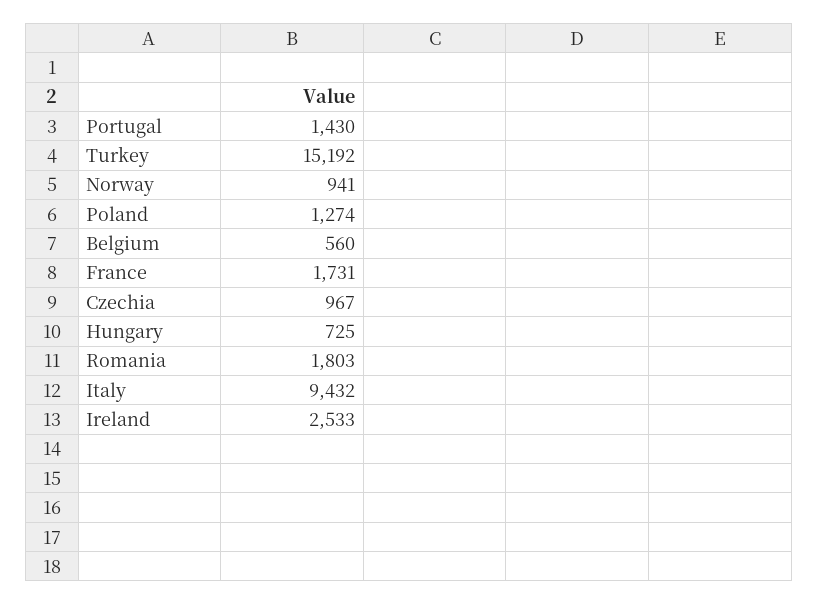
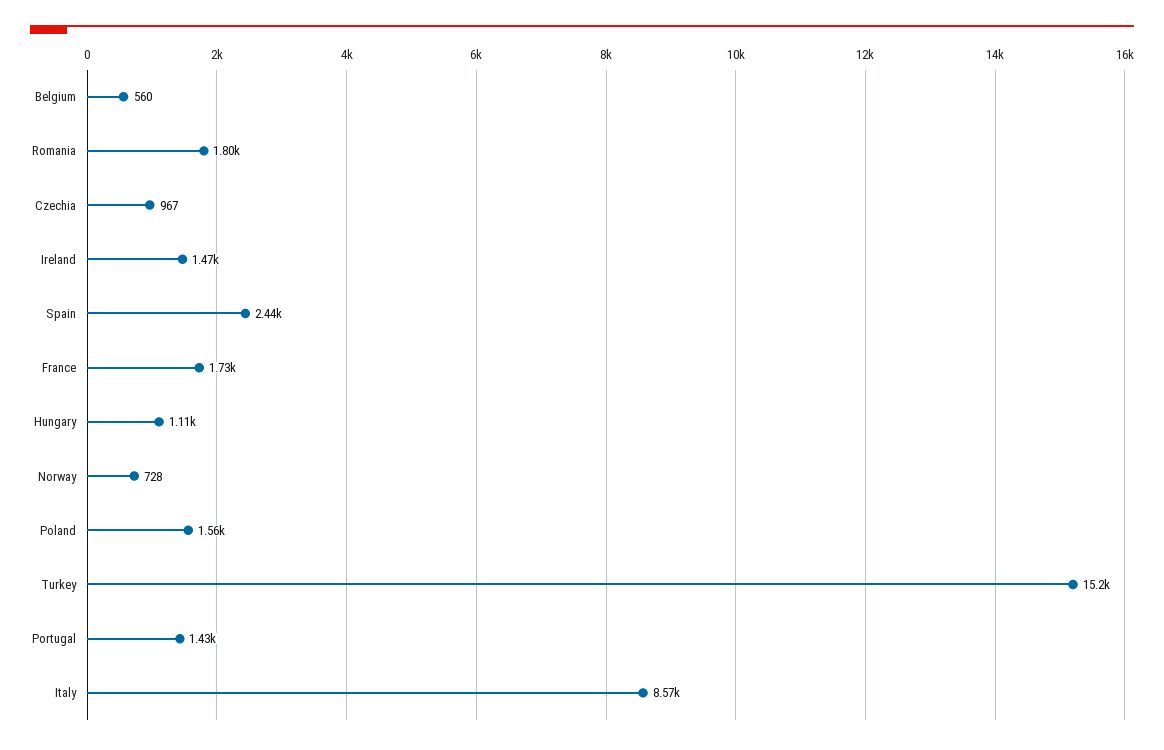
  {
    "Portugal": 1430,
    "Turkey": 15192,
-   "Norway": 941,
+   "Norway": 728,
-   "Poland": 1274,
+   "Poland": 1560,
    "Belgium": 560,
    "France": 1731,
    "Czechia": 967,
-   "Hungary": 725,
+   "Hungary": 1110,
    "Romania": 1803,
-   "Italy": 9432,
+   "Italy": 8570,
-   "Ireland": 2533
+   "Ireland": 1470,
+   "Spain": 2440
  }

